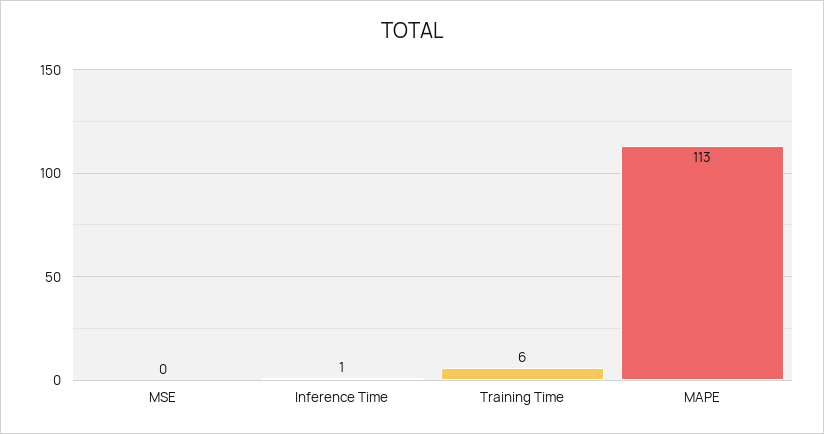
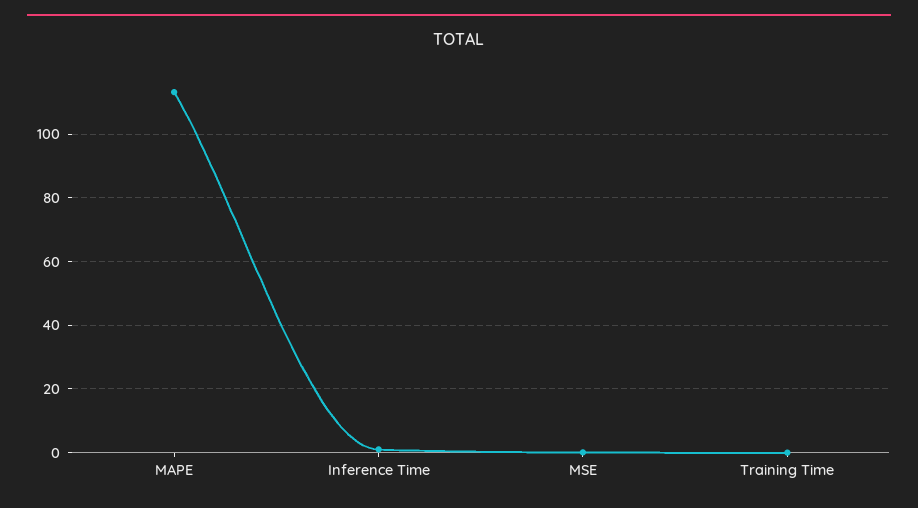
  {
    "MSE": 0,
    "Inference Time": 1,
-   "Training Time": 6,
+   "Training Time": 0,
    "MAPE": 113
  }

